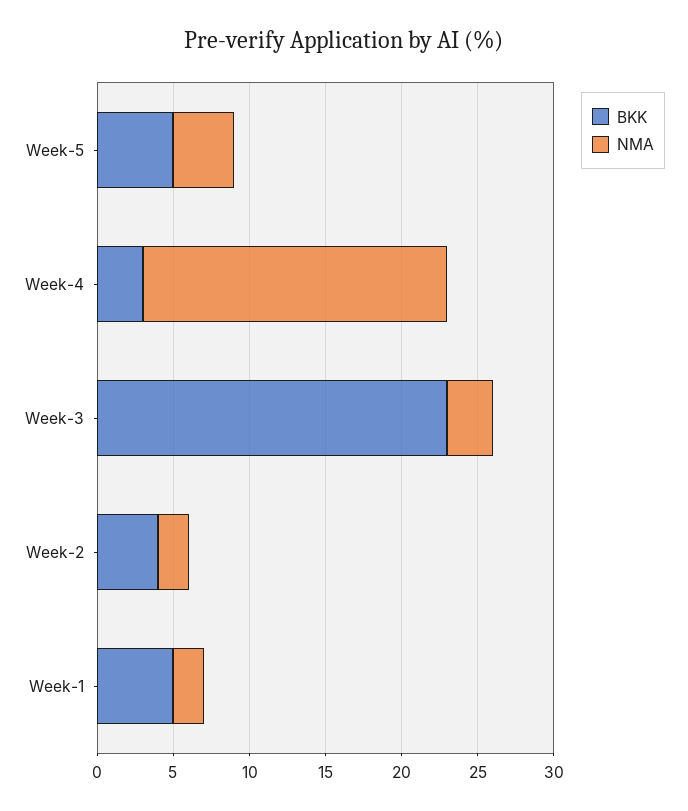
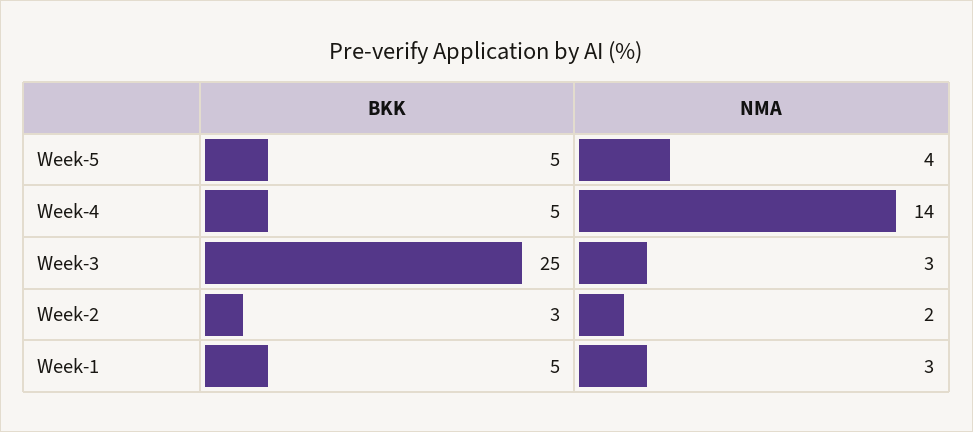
  {
    "BKK": {
      "Week-5": 5,
-     "Week-4": 3,
+     "Week-4": 5,
-     "Week-3": 23,
+     "Week-3": 25,
-     "Week-2": 4,
+     "Week-2": 3,
      "Week-1": 5
    },
    "NMA": {
      "Week-5": 4,
-     "Week-4": 20,
+     "Week-4": 14,
      "Week-3": 3,
      "Week-2": 2,
-     "Week-1": 2
+     "Week-1": 3
    }
  }

